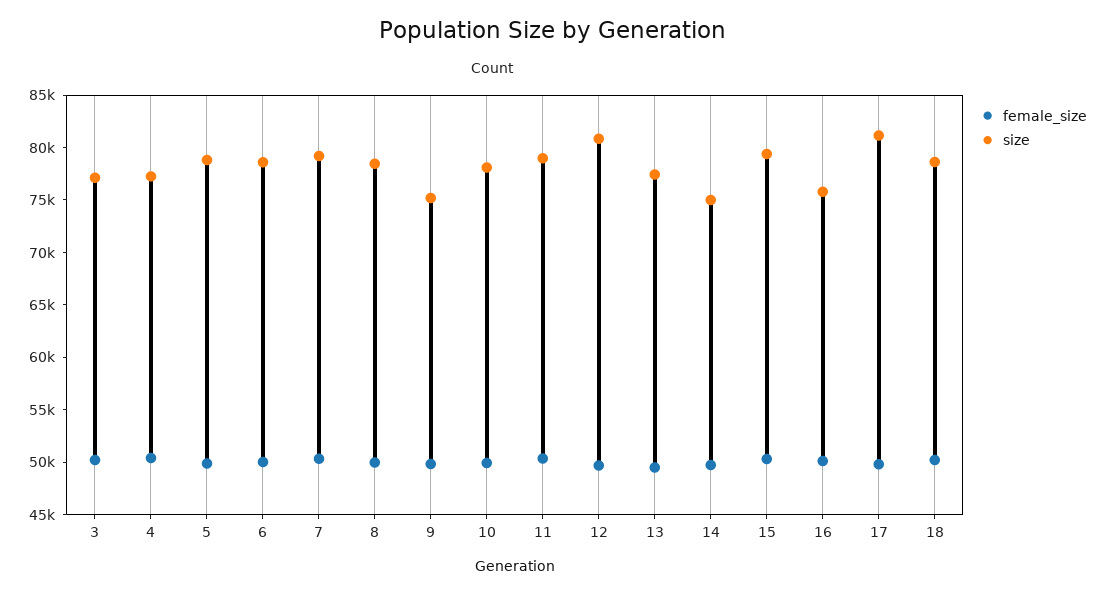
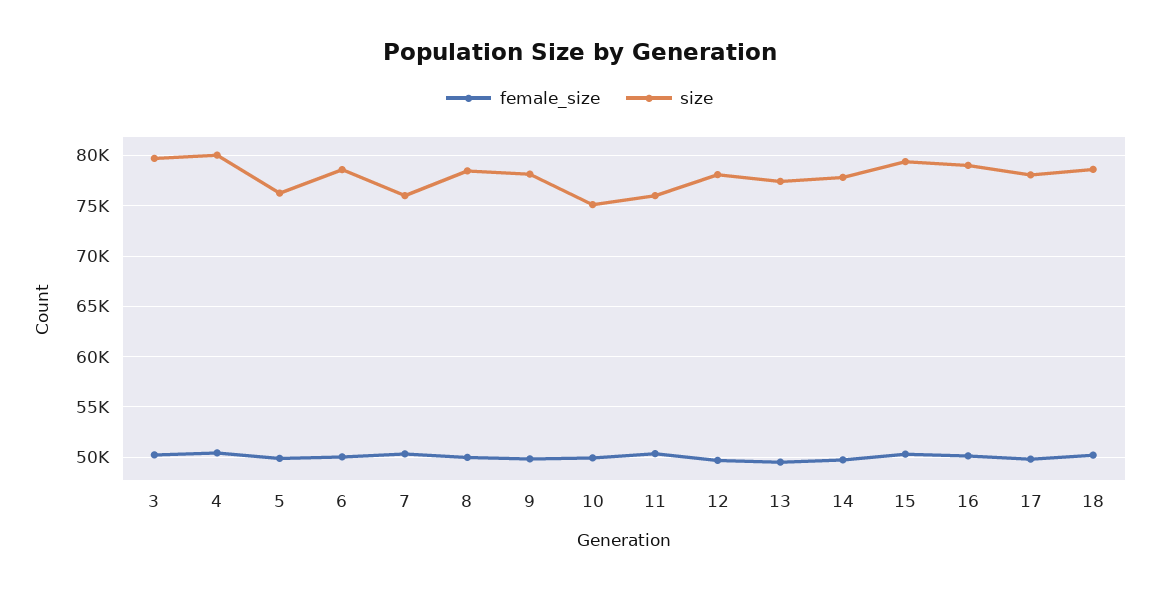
  {
    "female_size": {
      "3": 50000,
      "4": 50000,
      "5": 50000,
      "6": 50000,
      "7": 50000,
      "8": 50000,
      "9": 50000,
      "10": 50000,
      "11": 50000,
      "12": 50000,
      "13": 50000,
      "14": 50000,
      "15": 50000,
      "16": 50000,
      "17": 50000,
      "18": 50000
    },
    "size": {
-     "3": 77000,
+     "3": 80000,
-     "4": 77000,
+     "4": 80000,
-     "5": 79000,
+     "5": 76000,
      "6": 79000,
-     "7": 79000,
+     "7": 76000,
      "8": 78000,
-     "9": 75000,
+     "9": 78000,
-     "10": 78000,
+     "10": 75000,
-     "11": 79000,
+     "11": 76000,
-     "12": 81000,
+     "12": 78000,
      "13": 77000,
-     "14": 75000,
+     "14": 78000,
      "15": 79000,
-     "16": 76000,
+     "16": 79000,
-     "17": 81000,
+     "17": 78000,
      "18": 79000
    }
  }

